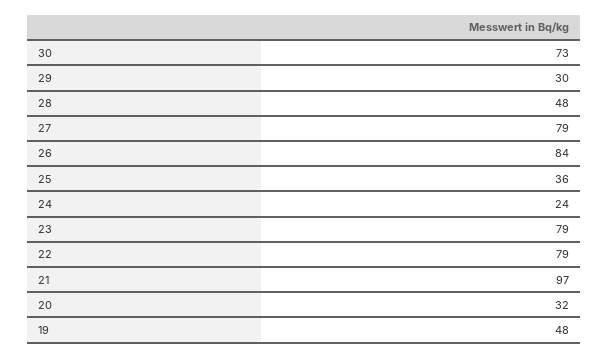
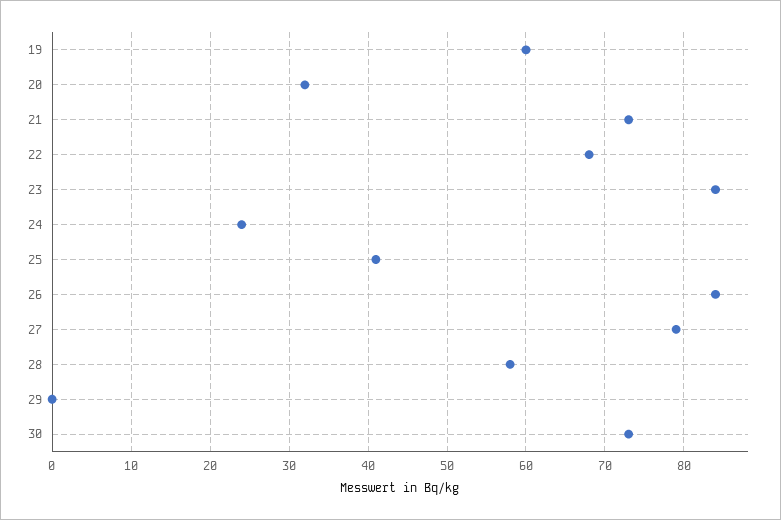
  {
    "30": 73,
-   "29": 30,
+   "29": 0,
-   "28": 48,
+   "28": 58,
    "27": 79,
    "26": 84,
-   "25": 36,
+   "25": 41,
    "24": 24,
-   "23": 79,
+   "23": 84,
-   "22": 79,
+   "22": 68,
-   "21": 97,
+   "21": 73,
    "20": 32,
-   "19": 48
+   "19": 60
  }

